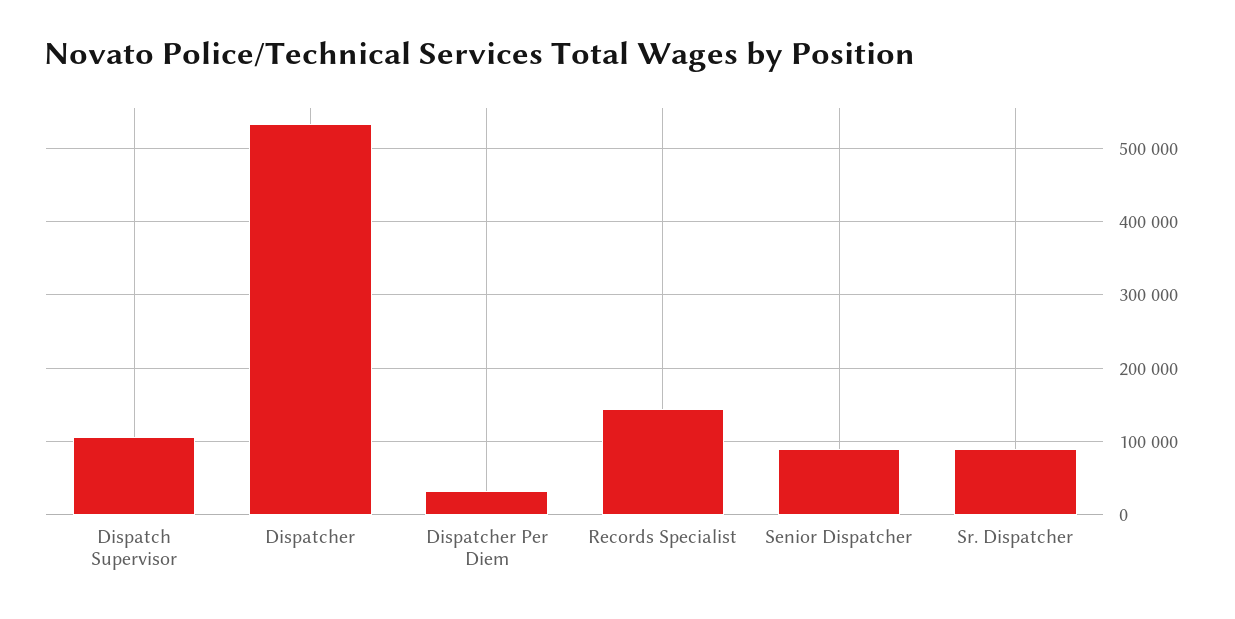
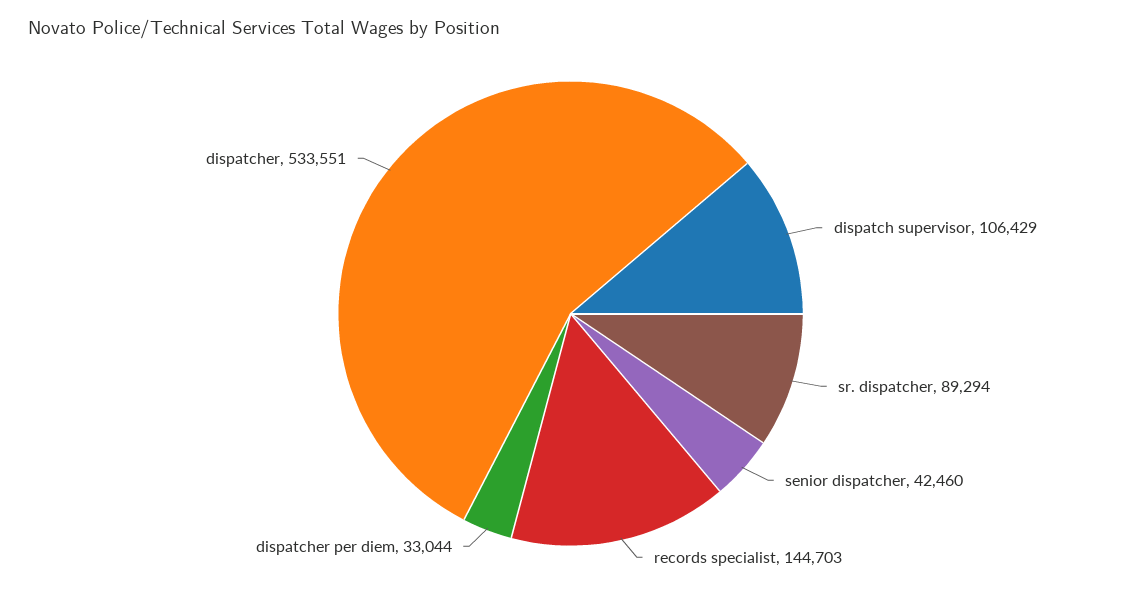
  {
    "Dispatch Supervisor": 106429,
    "Dispatcher": 533551,
    "Dispatcher Per Diem": 33044,
    "Records Specialist": 144703,
-   "Senior Dispatcher": 90000,
+   "Senior Dispatcher": 42460,
    "Sr. Dispatcher": 89294
  }

